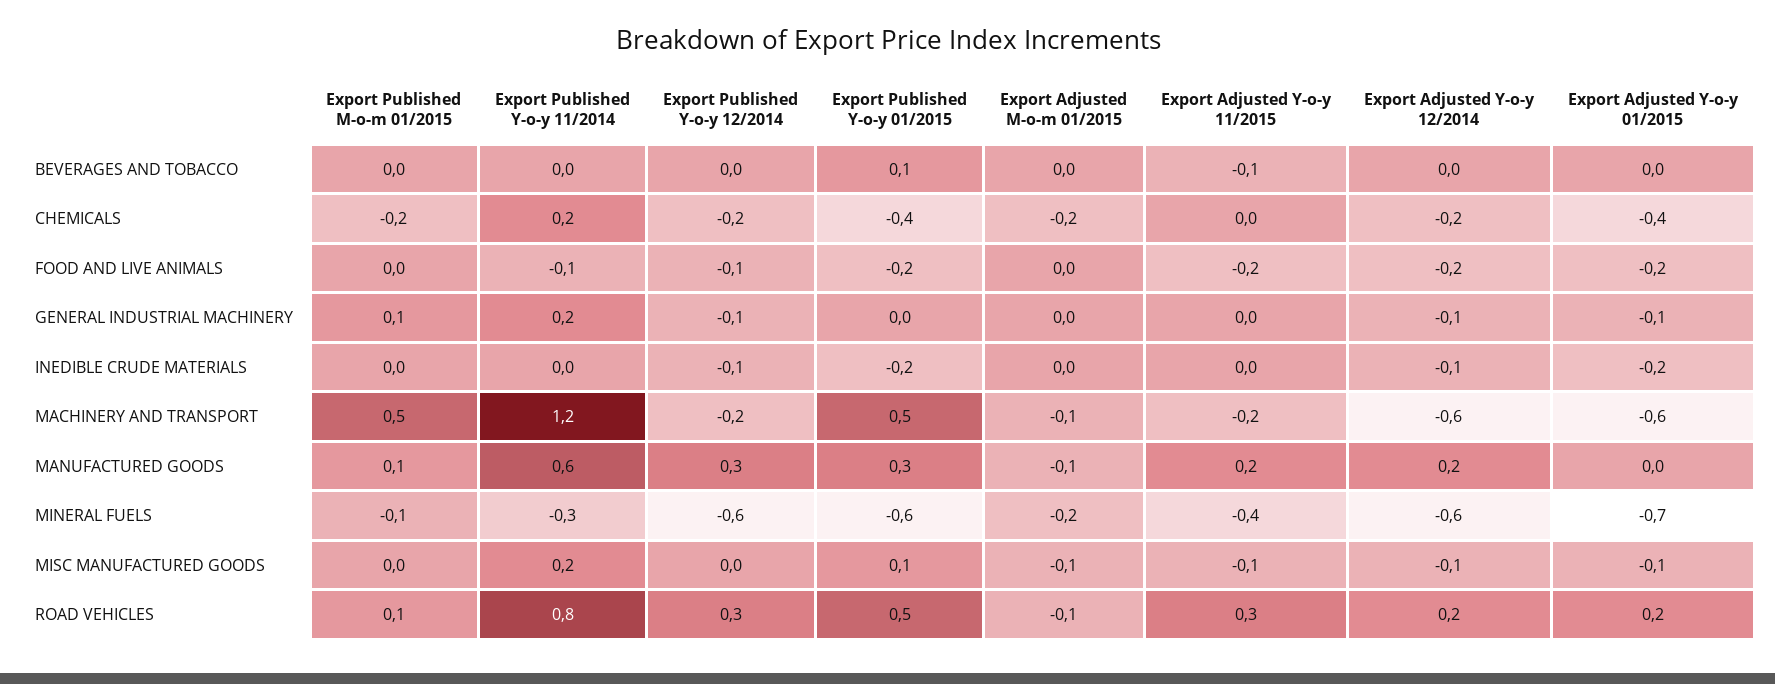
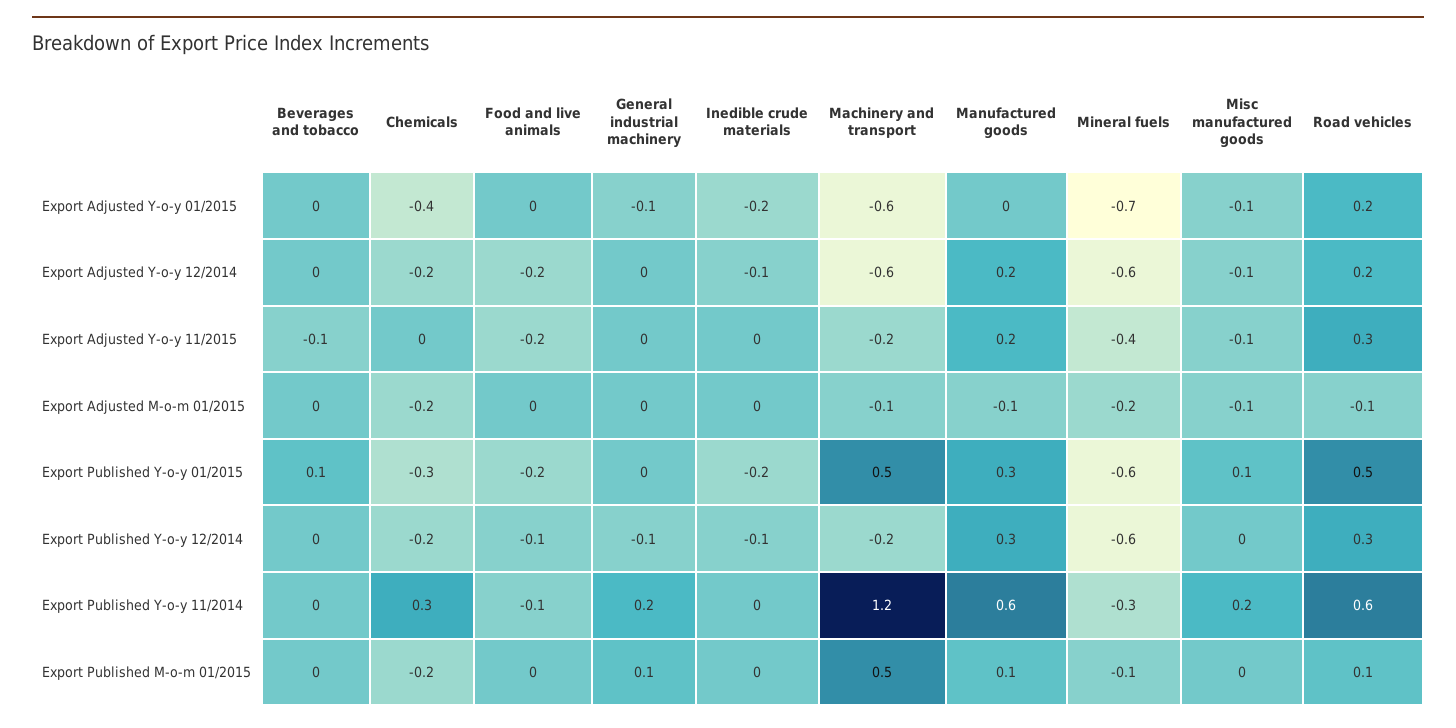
  {
    "Export Published M-o-m 01/2015": {
      "BEVERAGES AND TOBACCO": 0,
      "CHEMICALS": -0.2,
      "FOOD AND LIVE ANIMALS": 0,
      "GENERAL INDUSTRIAL MACHINERY": 0.1,
      "INEDIBLE CRUDE MATERIALS": 0,
      "MACHINERY AND TRANSPORT": 0.5,
      "MANUFACTURED GOODS": 0.1,
      "MINERAL FUELS": -0.1,
      "MISC MANUFACTURED GOODS": 0,
      "ROAD VEHICLES": 0.1
    },
    "Export Published Y-o-y 11/2014": {
      "BEVERAGES AND TOBACCO": 0,
-     "CHEMICALS": 0.2,
+     "CHEMICALS": 0.3,
      "FOOD AND LIVE ANIMALS": -0.1,
      "GENERAL INDUSTRIAL MACHINERY": 0.2,
      "INEDIBLE CRUDE MATERIALS": 0,
      "MACHINERY AND TRANSPORT": 1.2,
      "MANUFACTURED GOODS": 0.6,
      "MINERAL FUELS": -0.3,
      "MISC MANUFACTURED GOODS": 0.2,
-     "ROAD VEHICLES": 0.8
+     "ROAD VEHICLES": 0.6
    },
    "Export Published Y-o-y 12/2014": {
      "BEVERAGES AND TOBACCO": 0,
      "CHEMICALS": -0.2,
      "FOOD AND LIVE ANIMALS": -0.1,
      "GENERAL INDUSTRIAL MACHINERY": -0.1,
      "INEDIBLE CRUDE MATERIALS": -0.1,
      "MACHINERY AND TRANSPORT": -0.2,
      "MANUFACTURED GOODS": 0.3,
      "MINERAL FUELS": -0.6,
      "MISC MANUFACTURED GOODS": 0,
      "ROAD VEHICLES": 0.3
    },
    "Export Published Y-o-y 01/2015": {
      "BEVERAGES AND TOBACCO": 0.1,
-     "CHEMICALS": -0.4,
+     "CHEMICALS": -0.3,
      "FOOD AND LIVE ANIMALS": -0.2,
      "GENERAL INDUSTRIAL MACHINERY": 0,
      "INEDIBLE CRUDE MATERIALS": -0.2,
      "MACHINERY AND TRANSPORT": 0.5,
      "MANUFACTURED GOODS": 0.3,
      "MINERAL FUELS": -0.6,
      "MISC MANUFACTURED GOODS": 0.1,
      "ROAD VEHICLES": 0.5
    },
    "Export Adjusted M-o-m 01/2015": {
      "BEVERAGES AND TOBACCO": 0,
      "CHEMICALS": -0.2,
      "FOOD AND LIVE ANIMALS": 0,
      "GENERAL INDUSTRIAL MACHINERY": 0,
      "INEDIBLE CRUDE MATERIALS": 0,
      "MACHINERY AND TRANSPORT": -0.1,
      "MANUFACTURED GOODS": -0.1,
      "MINERAL FUELS": -0.2,
      "MISC MANUFACTURED GOODS": -0.1,
      "ROAD VEHICLES": -0.1
    },
    "Export Adjusted Y-o-y 11/2015": {
      "BEVERAGES AND TOBACCO": -0.1,
      "CHEMICALS": 0,
      "FOOD AND LIVE ANIMALS": -0.2,
      "GENERAL INDUSTRIAL MACHINERY": 0,
      "INEDIBLE CRUDE MATERIALS": 0,
      "MACHINERY AND TRANSPORT": -0.2,
      "MANUFACTURED GOODS": 0.2,
      "MINERAL FUELS": -0.4,
      "MISC MANUFACTURED GOODS": -0.1,
      "ROAD VEHICLES": 0.3
    },
    "Export Adjusted Y-o-y 12/2014": {
      "BEVERAGES AND TOBACCO": 0,
      "CHEMICALS": -0.2,
      "FOOD AND LIVE ANIMALS": -0.2,
-     "GENERAL INDUSTRIAL MACHINERY": -0.1,
+     "GENERAL INDUSTRIAL MACHINERY": 0,
      "INEDIBLE CRUDE MATERIALS": -0.1,
      "MACHINERY AND TRANSPORT": -0.6,
      "MANUFACTURED GOODS": 0.2,
      "MINERAL FUELS": -0.6,
      "MISC MANUFACTURED GOODS": -0.1,
      "ROAD VEHICLES": 0.2
    },
    "Export Adjusted Y-o-y 01/2015": {
      "BEVERAGES AND TOBACCO": 0,
      "CHEMICALS": -0.4,
-     "FOOD AND LIVE ANIMALS": -0.2,
+     "FOOD AND LIVE ANIMALS": 0,
      "GENERAL INDUSTRIAL MACHINERY": -0.1,
      "INEDIBLE CRUDE MATERIALS": -0.2,
      "MACHINERY AND TRANSPORT": -0.6,
      "MANUFACTURED GOODS": 0,
      "MINERAL FUELS": -0.7,
      "MISC MANUFACTURED GOODS": -0.1,
      "ROAD VEHICLES": 0.2
    }
  }

